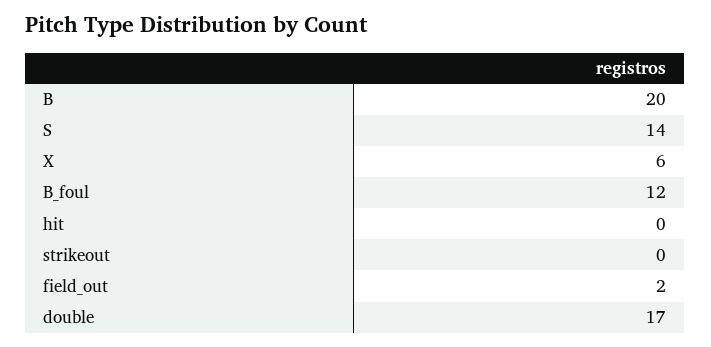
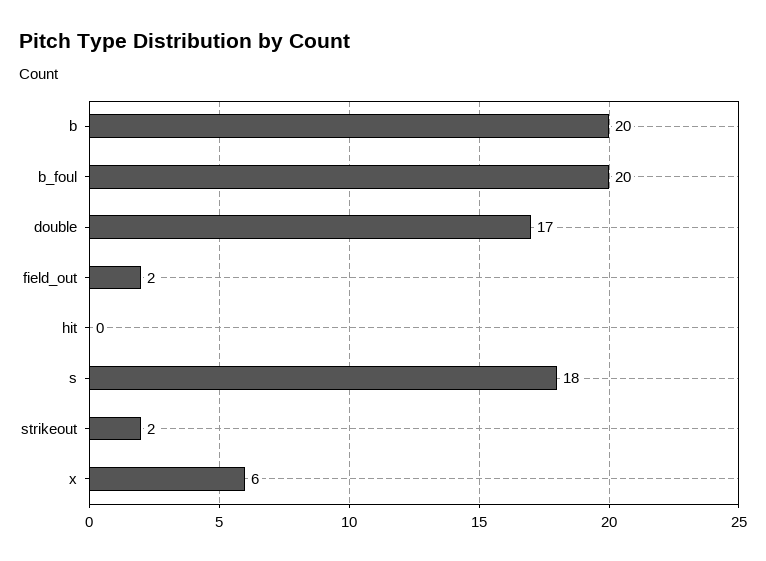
  {
    "B": 20,
-   "S": 14,
+   "S": 18,
    "X": 6,
-   "B_foul": 12,
+   "B_foul": 20,
    "hit": 0,
-   "strikeout": 0,
+   "strikeout": 2,
    "field_out": 2,
    "double": 17
  }

